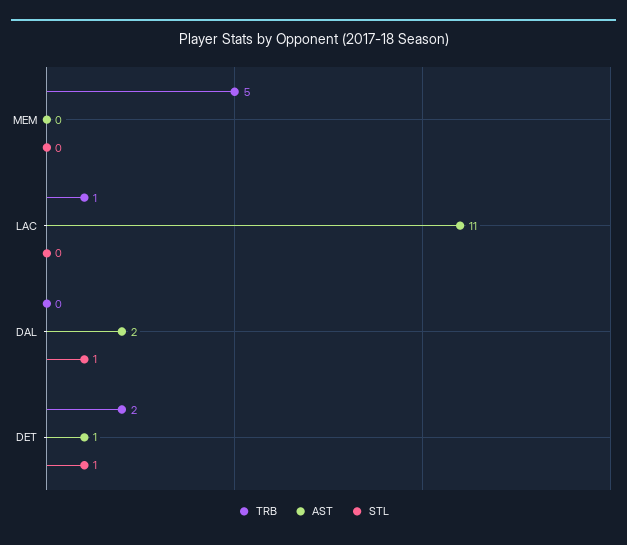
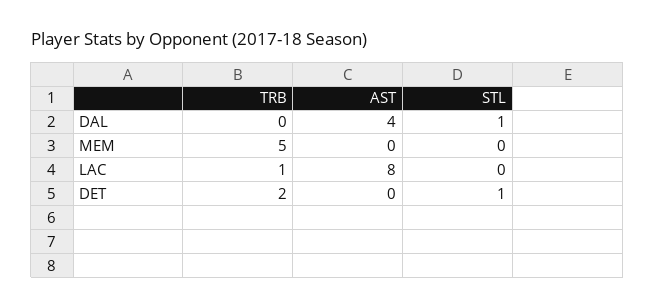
  {
    "TRB": {
      "MEM": 5,
      "LAC": 1,
      "DAL": 0,
      "DET": 2
    },
    "AST": {
      "MEM": 0,
-     "LAC": 11,
+     "LAC": 8,
-     "DAL": 2,
+     "DAL": 4,
-     "DET": 1
+     "DET": 0
    },
    "STL": {
      "MEM": 0,
      "LAC": 0,
      "DAL": 1,
      "DET": 1
    }
  }

